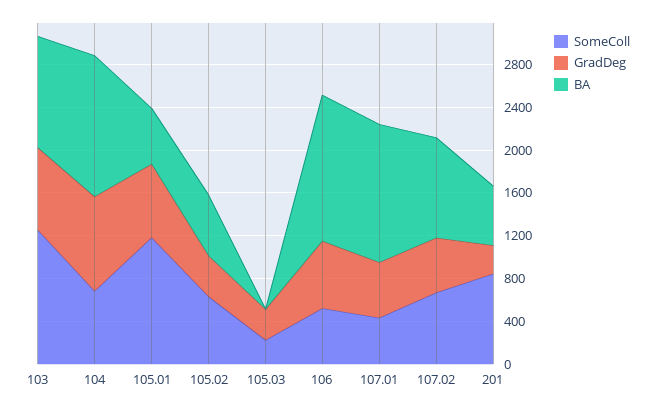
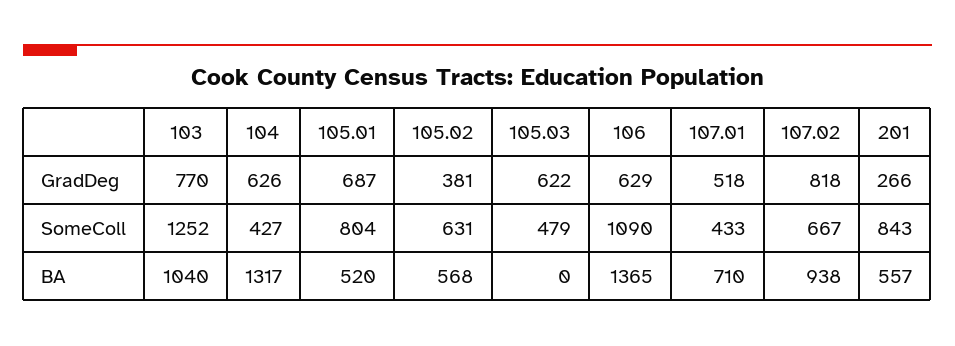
  {
    "SomeColl": {
      "103": 1252,
-     "104": 700,
+     "104": 427,
-     "105.01": 1200,
+     "105.01": 804,
      "105.02": 631,
-     "105.03": 200,
+     "105.03": 479,
-     "106": 500,
+     "106": 1090,
      "107.01": 433,
      "107.02": 667,
      "201": 843
    },
    "GradDeg": {
      "103": 770,
-     "104": 900,
+     "104": 626,
      "105.01": 687,
      "105.02": 381,
-     "105.03": 300,
+     "105.03": 622,
      "106": 629,
      "107.01": 518,
-     "107.02": 500,
+     "107.02": 818,
      "201": 266
    },
    "BA": {
      "103": 1040,
      "104": 1317,
      "105.01": 520,
      "105.02": 568,
      "105.03": 0,
      "106": 1365,
-     "107.01": 1300,
+     "107.01": 710,
      "107.02": 938,
      "201": 557
    }
  }

